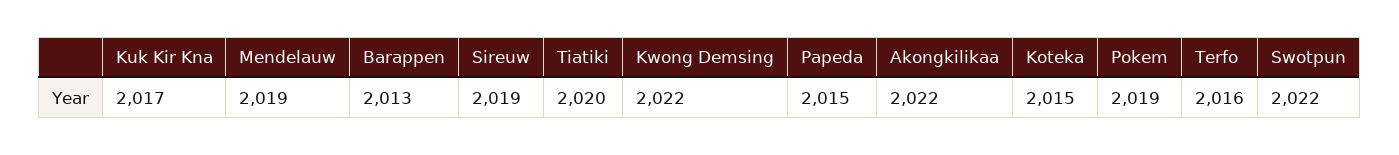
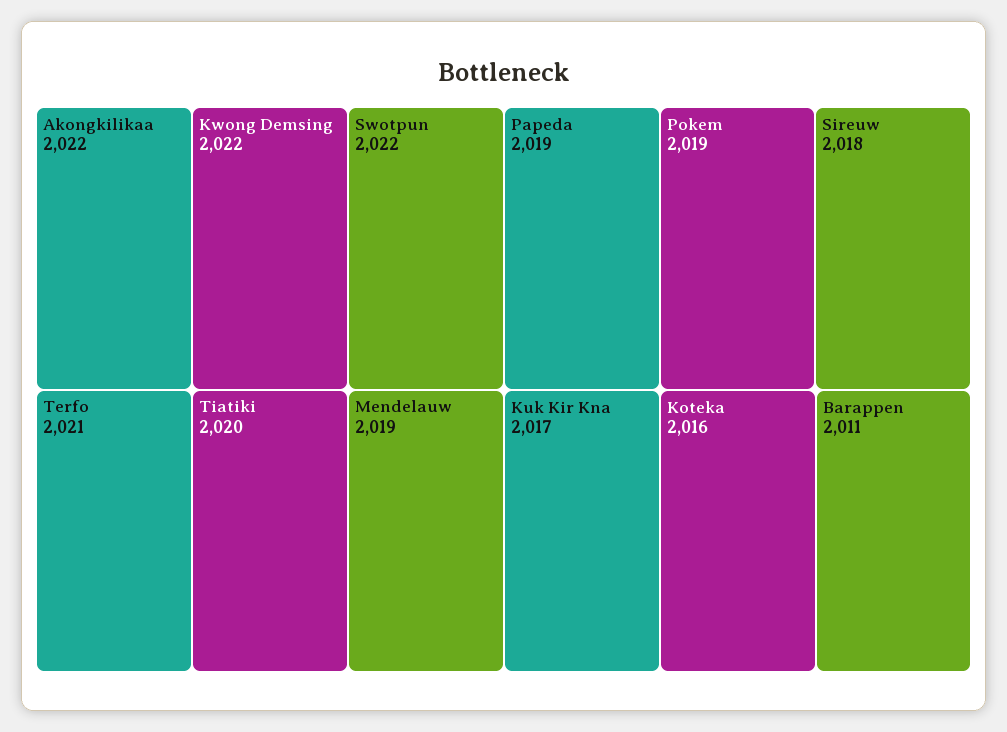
  {
    "Kuk Kir Kna": 2017,
    "Mendelauw": 2019,
-   "Barappen": 2013,
+   "Barappen": 2011,
-   "Sireuw": 2019,
+   "Sireuw": 2018,
    "Tiatiki": 2020,
    "Kwong Demsing": 2022,
-   "Papeda": 2015,
+   "Papeda": 2019,
    "Akongkilikaa": 2022,
-   "Koteka": 2015,
+   "Koteka": 2016,
    "Pokem": 2019,
-   "Terfo": 2016,
+   "Terfo": 2021,
    "Swotpun": 2022
  }

